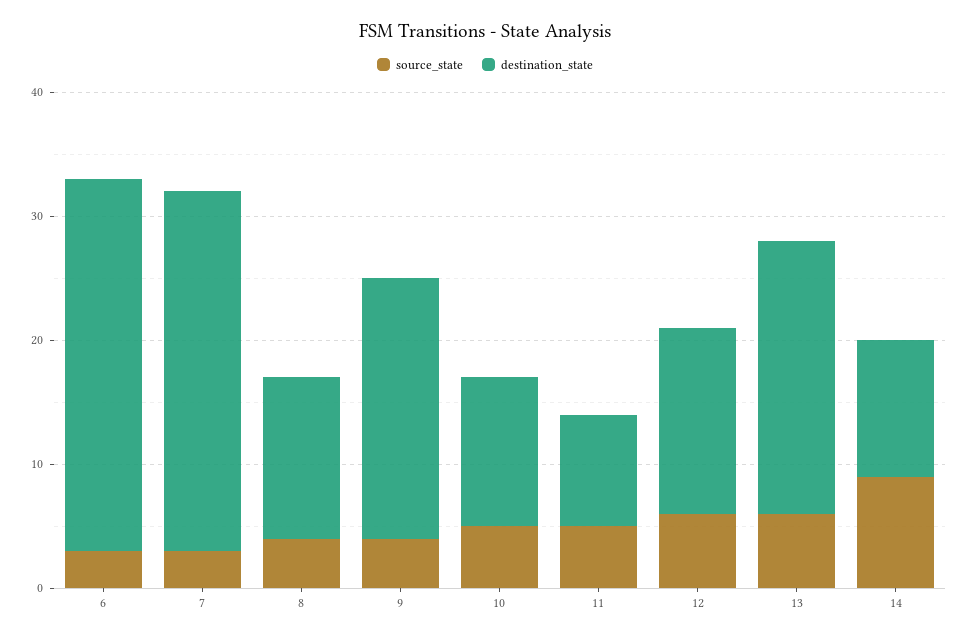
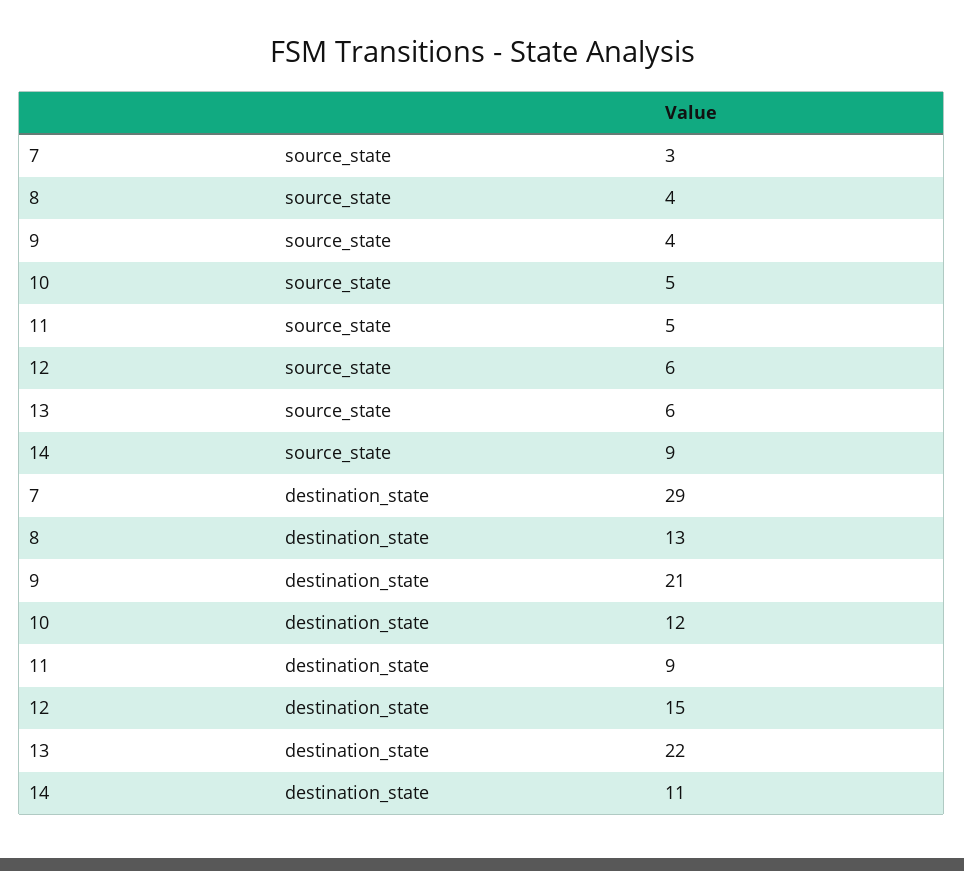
  {
    "source_state": {
-     "6": 3,
      "7": 3,
      "8": 4,
      "9": 4,
      "10": 5,
      "11": 5,
      "12": 6,
      "13": 6,
      "14": 9
    },
    "destination_state": {
-     "6": 30,
      "7": 29,
      "8": 13,
      "9": 21,
      "10": 12,
      "11": 9,
      "12": 15,
      "13": 22,
      "14": 11
    }
  }

